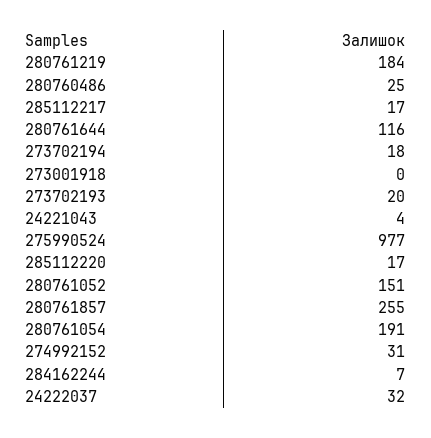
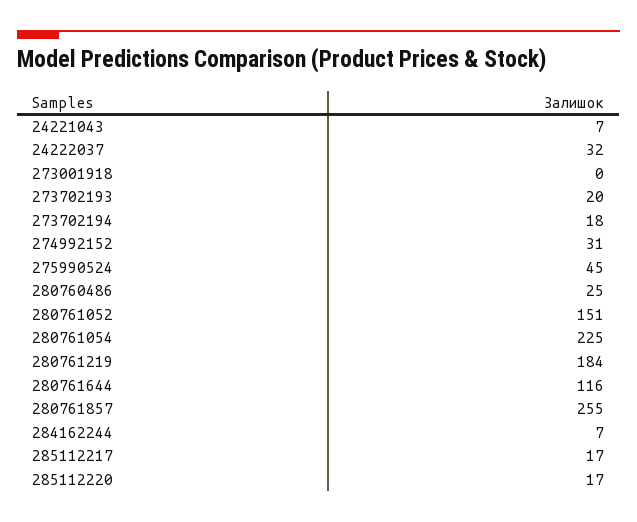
  {
    "280761219": 184,
    "280760486": 25,
    "285112217": 17,
    "280761644": 116,
    "273702194": 18,
    "273001918": 0,
    "273702193": 20,
-   "24221043": 4,
+   "24221043": 7,
-   "275990524": 977,
+   "275990524": 45,
    "285112220": 17,
    "280761052": 151,
    "280761857": 255,
-   "280761054": 191,
+   "280761054": 225,
    "274992152": 31,
    "284162244": 7,
    "24222037": 32
  }

